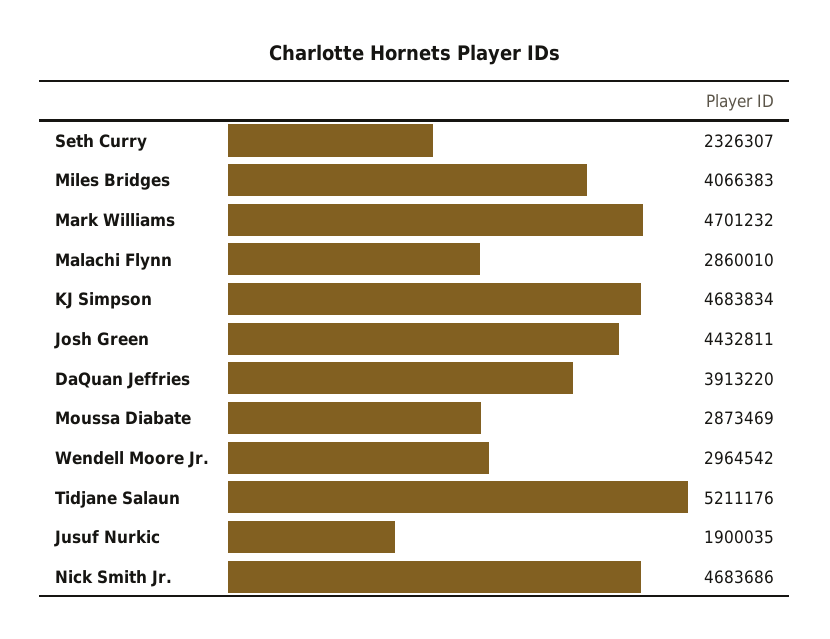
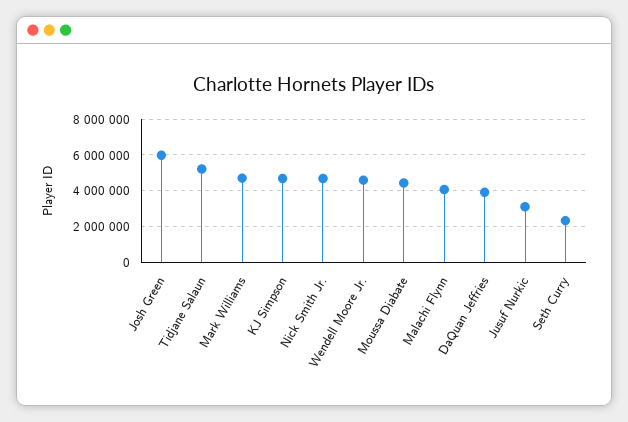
  {
    "Seth Curry": 2326307,
-   "Miles Bridges": 4066383,
    "Mark Williams": 4701232,
-   "Malachi Flynn": 2860010,
+   "Malachi Flynn": 4000000,
    "KJ Simpson": 4683834,
-   "Josh Green": 4432811,
+   "Josh Green": 6000000,
    "DaQuan Jeffries": 3913220,
-   "Moussa Diabate": 2873469,
+   "Moussa Diabate": 4500000,
-   "Wendell Moore Jr.": 2964542,
+   "Wendell Moore Jr.": 4500000,
    "Tidjane Salaun": 5211176,
-   "Jusuf Nurkic": 1900035,
+   "Jusuf Nurkic": 3000000,
    "Nick Smith Jr.": 4683686
  }

